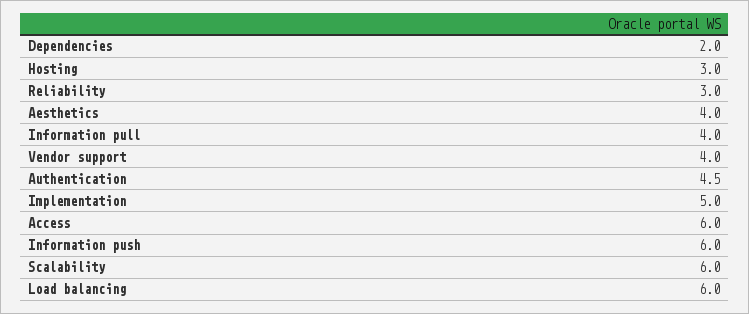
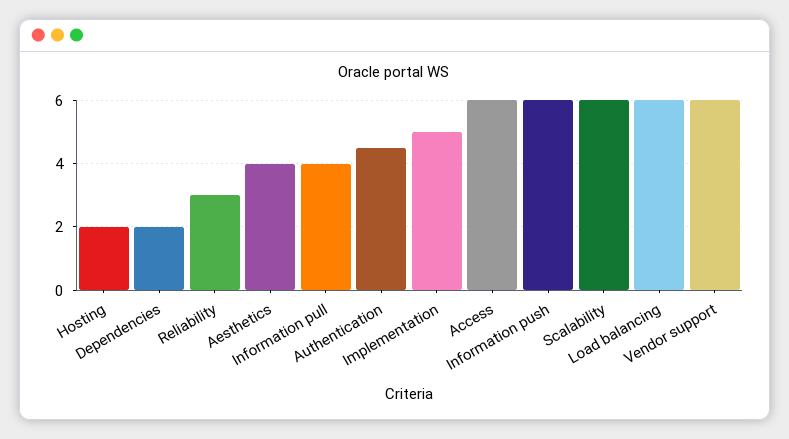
  {
    "Dependencies": 2,
-   "Hosting": 3,
+   "Hosting": 2,
    "Reliability": 3,
    "Aesthetics": 4,
    "Information pull": 4,
-   "Vendor support": 4,
+   "Vendor support": 6,
    "Authentication": 4.5,
    "Implementation": 5,
    "Access": 6,
    "Information push": 6,
    "Scalability": 6,
    "Load balancing": 6
  }

